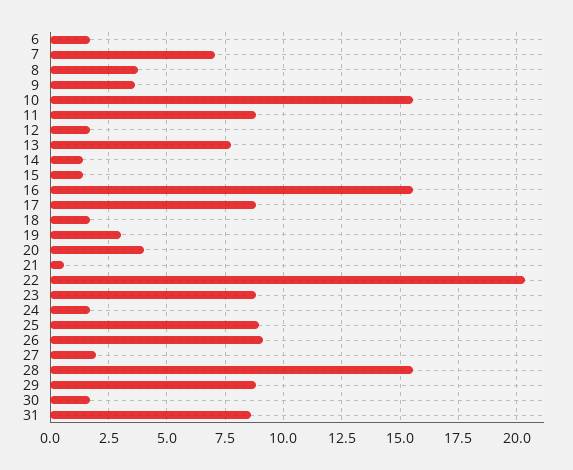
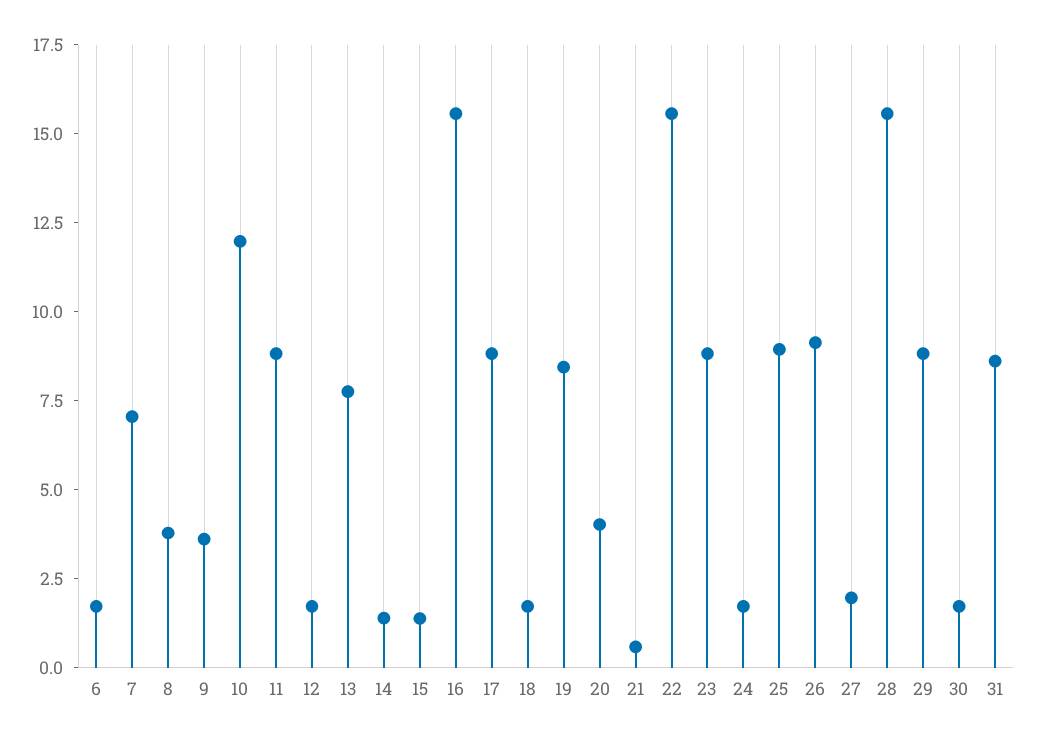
  {
    "6": 1.5,
    "7": 7,
    "8": 4,
    "9": 3.5,
-   "10": 15.5,
+   "10": 12,
    "11": 9,
    "12": 1.5,
    "13": 8,
    "14": 1.5,
    "15": 1.5,
    "16": 15.5,
    "17": 9,
    "18": 1.5,
-   "19": 3,
+   "19": 8.5,
    "20": 4,
    "21": 0.5,
-   "22": 20.5,
+   "22": 15.5,
    "23": 9,
    "24": 1.5,
    "25": 9,
    "26": 9,
    "27": 2,
    "28": 15.5,
    "29": 9,
    "30": 1.5,
    "31": 8.5
  }

